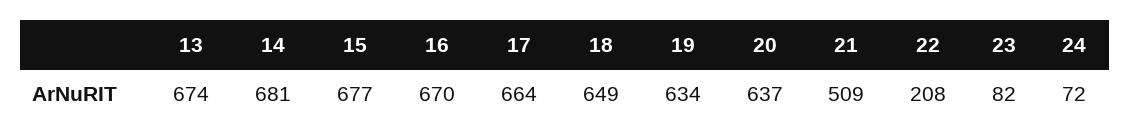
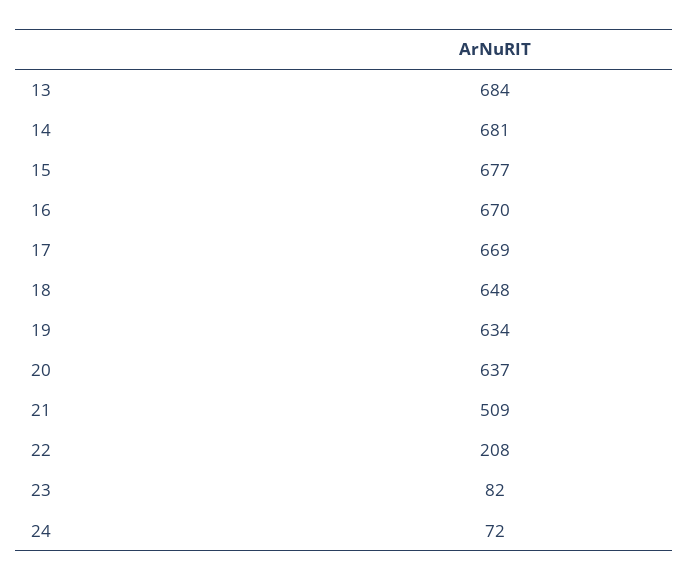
  {
-   "13": 674,
+   "13": 684,
    "14": 681,
    "15": 677,
    "16": 670,
-   "17": 664,
+   "17": 669,
-   "18": 649,
+   "18": 648,
    "19": 634,
    "20": 637,
    "21": 509,
    "22": 208,
    "23": 82,
    "24": 72
  }

